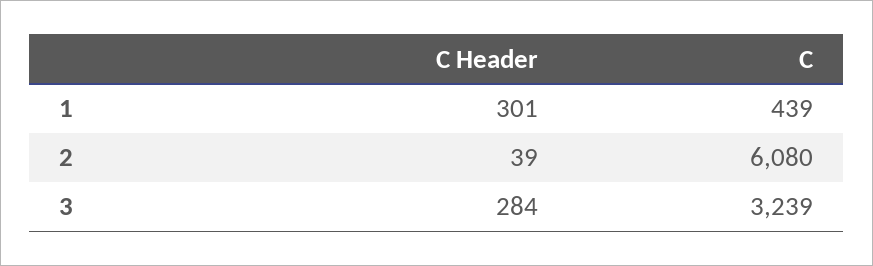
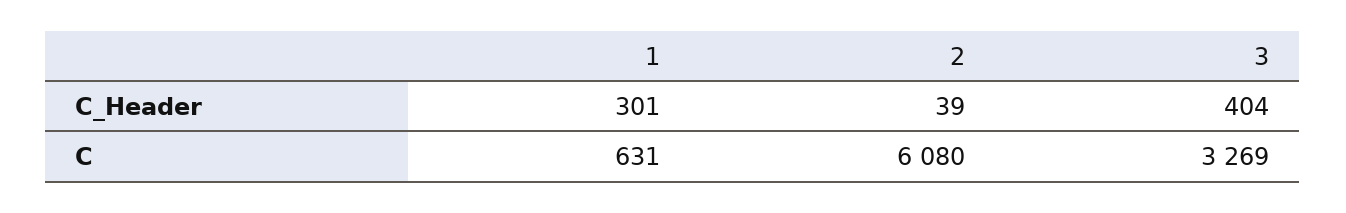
  {
    "C Header": {
      "1": 301,
      "2": 39,
-     "3": 284
+     "3": 404
    },
    "C": {
-     "1": 439,
+     "1": 631,
      "2": 6080,
-     "3": 3239
+     "3": 3269
    }
  }

